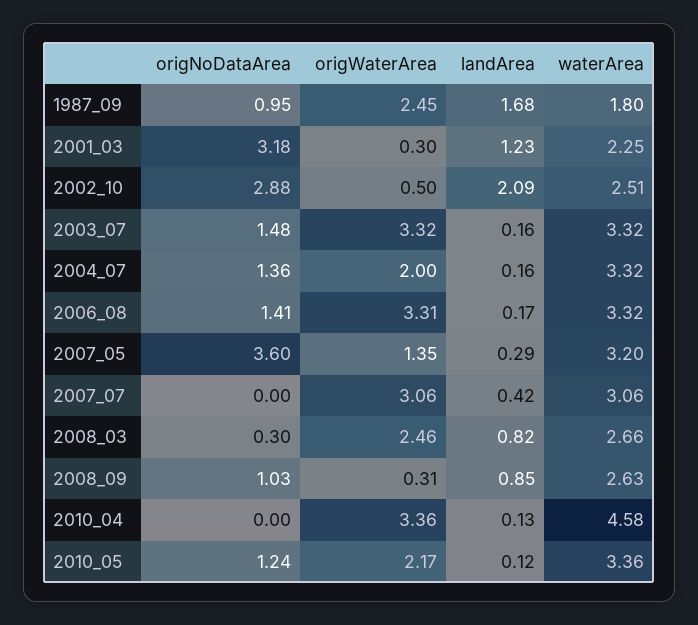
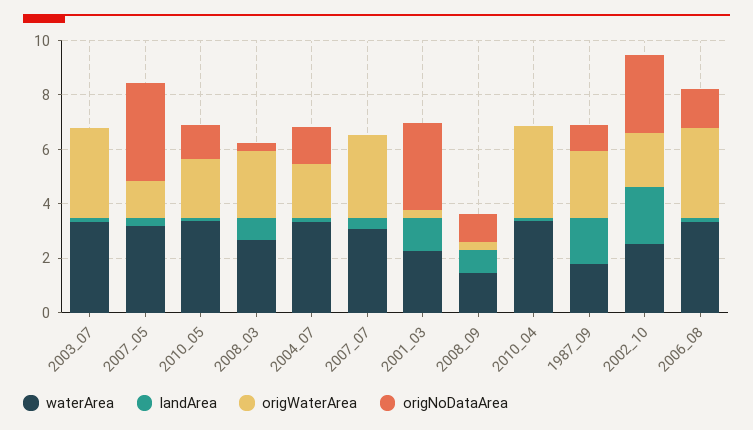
  {
    "origNoDataArea": {
      "1987_09": 0.95,
      "2001_03": 3.18,
      "2002_10": 2.88,
-     "2003_07": 1.48,
+     "2003_07": 0,
      "2004_07": 1.36,
      "2006_08": 1.41,
      "2007_05": 3.6,
      "2007_07": 0,
      "2008_03": 0.3,
      "2008_09": 1.03,
      "2010_04": 0,
      "2010_05": 1.24
    },
    "origWaterArea": {
      "1987_09": 2.45,
      "2001_03": 0.3,
-     "2002_10": 0.5,
+     "2002_10": 2,
      "2003_07": 3.32,
      "2004_07": 2,
      "2006_08": 3.31,
      "2007_05": 1.35,
      "2007_07": 3.06,
      "2008_03": 2.46,
      "2008_09": 0.31,
      "2010_04": 3.36,
      "2010_05": 2.17
    },
    "landArea": {
      "1987_09": 1.68,
      "2001_03": 1.23,
      "2002_10": 2.09,
      "2003_07": 0.16,
      "2004_07": 0.16,
      "2006_08": 0.17,
      "2007_05": 0.29,
      "2007_07": 0.42,
      "2008_03": 0.82,
      "2008_09": 0.85,
      "2010_04": 0.13,
      "2010_05": 0.12
    },
    "waterArea": {
      "1987_09": 1.8,
      "2001_03": 2.25,
      "2002_10": 2.51,
      "2003_07": 3.32,
      "2004_07": 3.32,
      "2006_08": 3.32,
      "2007_05": 3.2,
      "2007_07": 3.06,
      "2008_03": 2.66,
-     "2008_09": 2.63,
+     "2008_09": 1.5,
-     "2010_04": 4.58,
+     "2010_04": 3.5,
      "2010_05": 3.36
    }
  }

